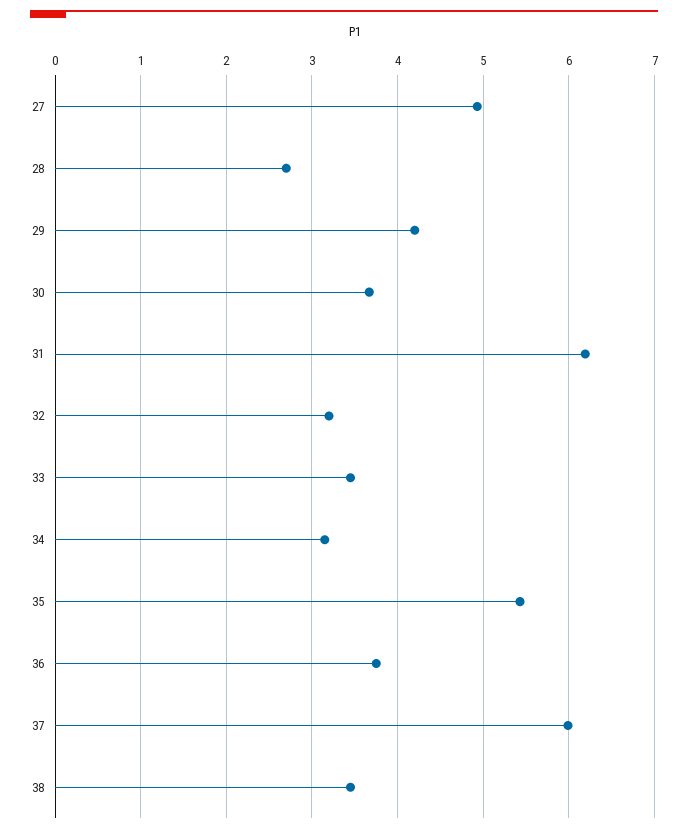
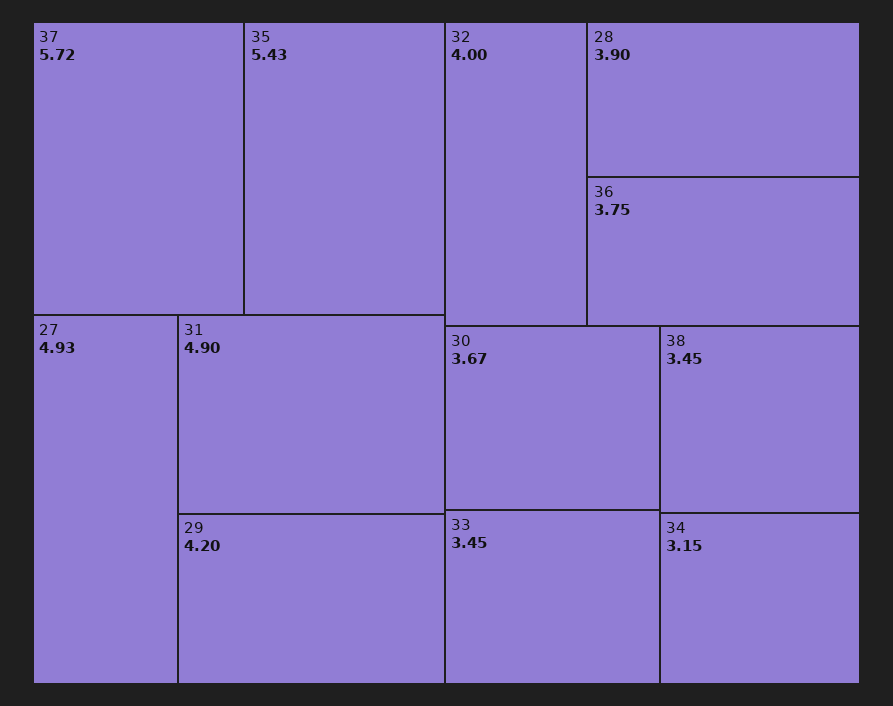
  {
    "27": 4.93,
-   "28": 2.7,
+   "28": 3.9,
    "29": 4.2,
    "30": 3.67,
-   "31": 6.2,
+   "31": 4.9,
-   "32": 3.2,
+   "32": 4,
    "33": 3.45,
    "34": 3.15,
    "35": 5.43,
    "36": 3.75,
-   "37": 6,
+   "37": 5.72,
    "38": 3.45
  }

